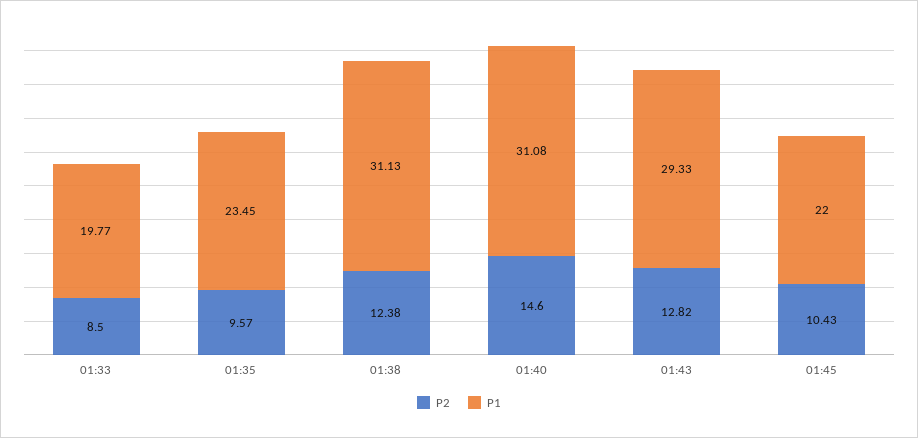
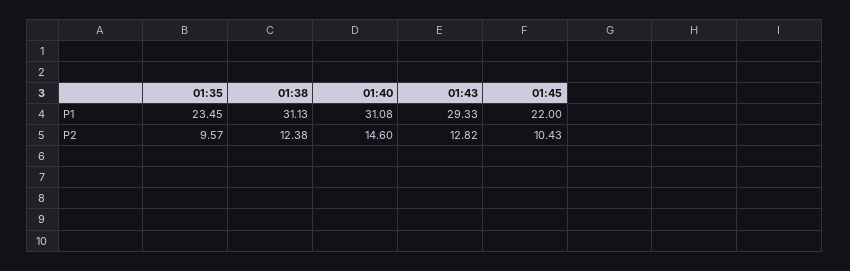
  {
    "P2": {
-     "01:33": 8.5,
      "01:35": 9.57,
      "01:38": 12.38,
      "01:40": 14.6,
      "01:43": 12.82,
      "01:45": 10.43
    },
    "P1": {
-     "01:33": 19.77,
      "01:35": 23.45,
      "01:38": 31.13,
      "01:40": 31.08,
      "01:43": 29.33,
      "01:45": 22
    }
  }

